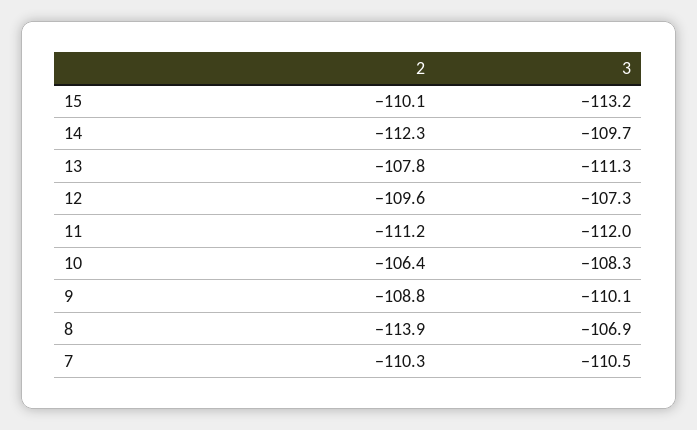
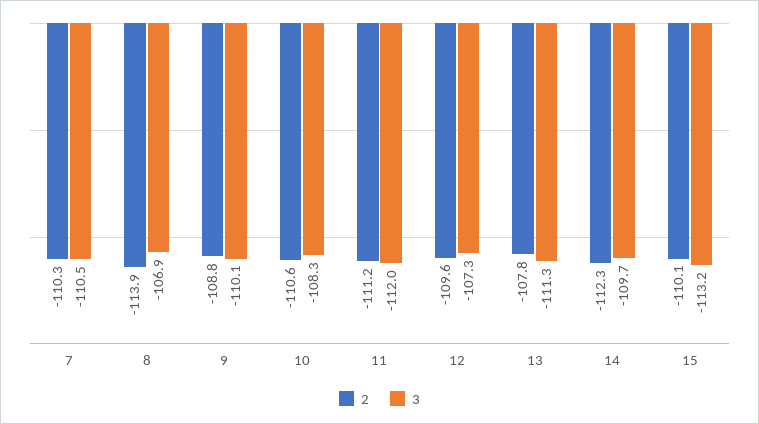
  {
    "2": {
      "15": -110.1,
      "14": -112.3,
      "13": -107.8,
      "12": -109.6,
      "11": -111.2,
-     "10": -106.4,
+     "10": -110.6,
      "9": -108.8,
      "8": -113.9,
      "7": -110.3
    },
    "3": {
      "15": -113.2,
      "14": -109.7,
      "13": -111.3,
      "12": -107.3,
      "11": -112,
      "10": -108.3,
      "9": -110.1,
      "8": -106.9,
      "7": -110.5
    }
  }

